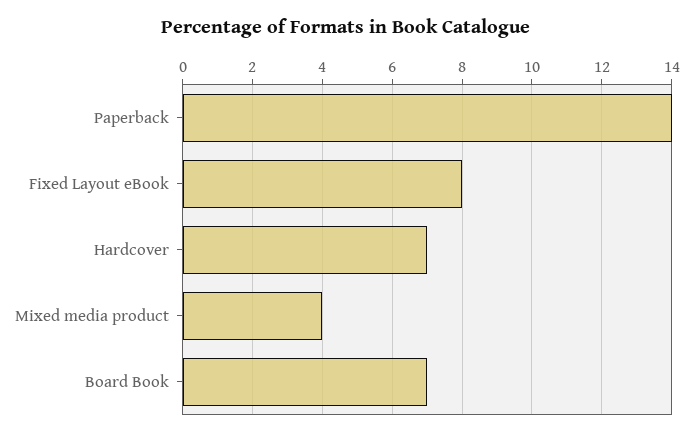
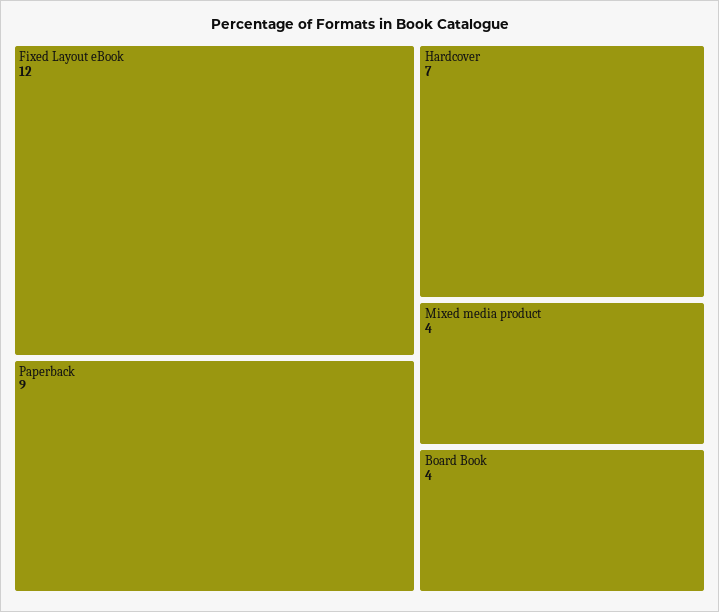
  {
-   "Paperback": 14,
+   "Paperback": 9,
-   "Fixed Layout eBook": 8,
+   "Fixed Layout eBook": 12,
    "Hardcover": 7,
    "Mixed media product": 4,
-   "Board Book": 7
+   "Board Book": 4
  }

